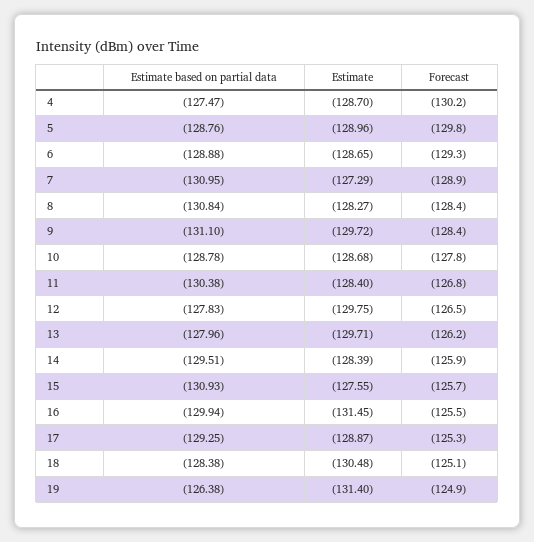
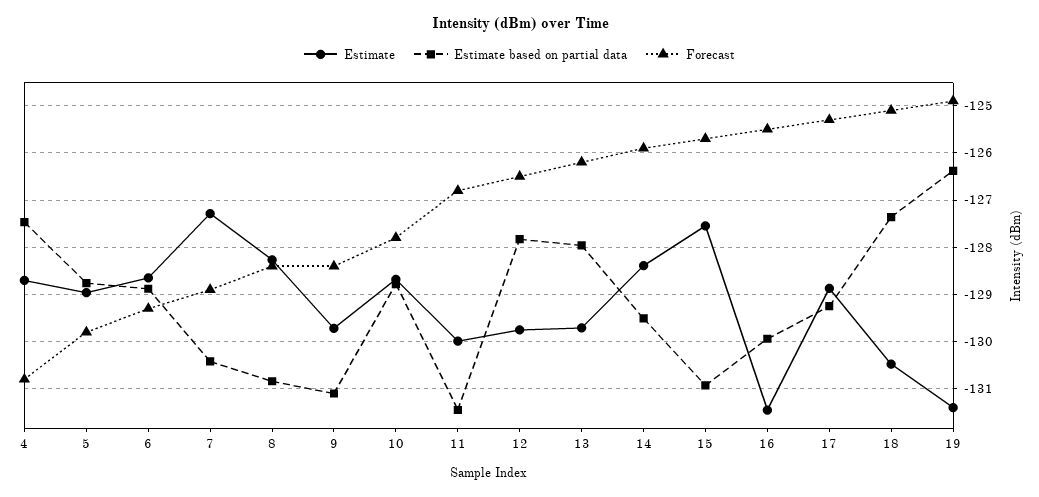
  {
    "Estimate based on partial data": {
      "4": -127.47,
      "5": -128.76,
      "6": -128.88,
-     "7": -130.95,
+     "7": -130.4,
      "8": -130.84,
      "9": -131.1,
      "10": -128.78,
-     "11": -130.38,
+     "11": -131.4,
      "12": -127.83,
      "13": -127.96,
      "14": -129.51,
      "15": -130.93,
      "16": -129.94,
      "17": -129.25,
-     "18": -128.38,
+     "18": -127.4,
      "19": -126.38
    },
    "Estimate": {
      "4": -128.7,
      "5": -128.96,
      "6": -128.65,
      "7": -127.29,
      "8": -128.27,
      "9": -129.72,
      "10": -128.68,
-     "11": -128.4,
+     "11": -130,
      "12": -129.75,
      "13": -129.71,
      "14": -128.39,
      "15": -127.55,
      "16": -131.45,
      "17": -128.87,
      "18": -130.48,
      "19": -131.4
    },
    "Forecast": {
-     "4": -130.2,
+     "4": -130.8,
      "5": -129.8,
      "6": -129.3,
      "7": -128.9,
      "8": -128.4,
      "9": -128.4,
      "10": -127.8,
      "11": -126.8,
      "12": -126.5,
      "13": -126.2,
      "14": -125.9,
      "15": -125.7,
      "16": -125.5,
      "17": -125.3,
      "18": -125.1,
      "19": -124.9
    }
  }

